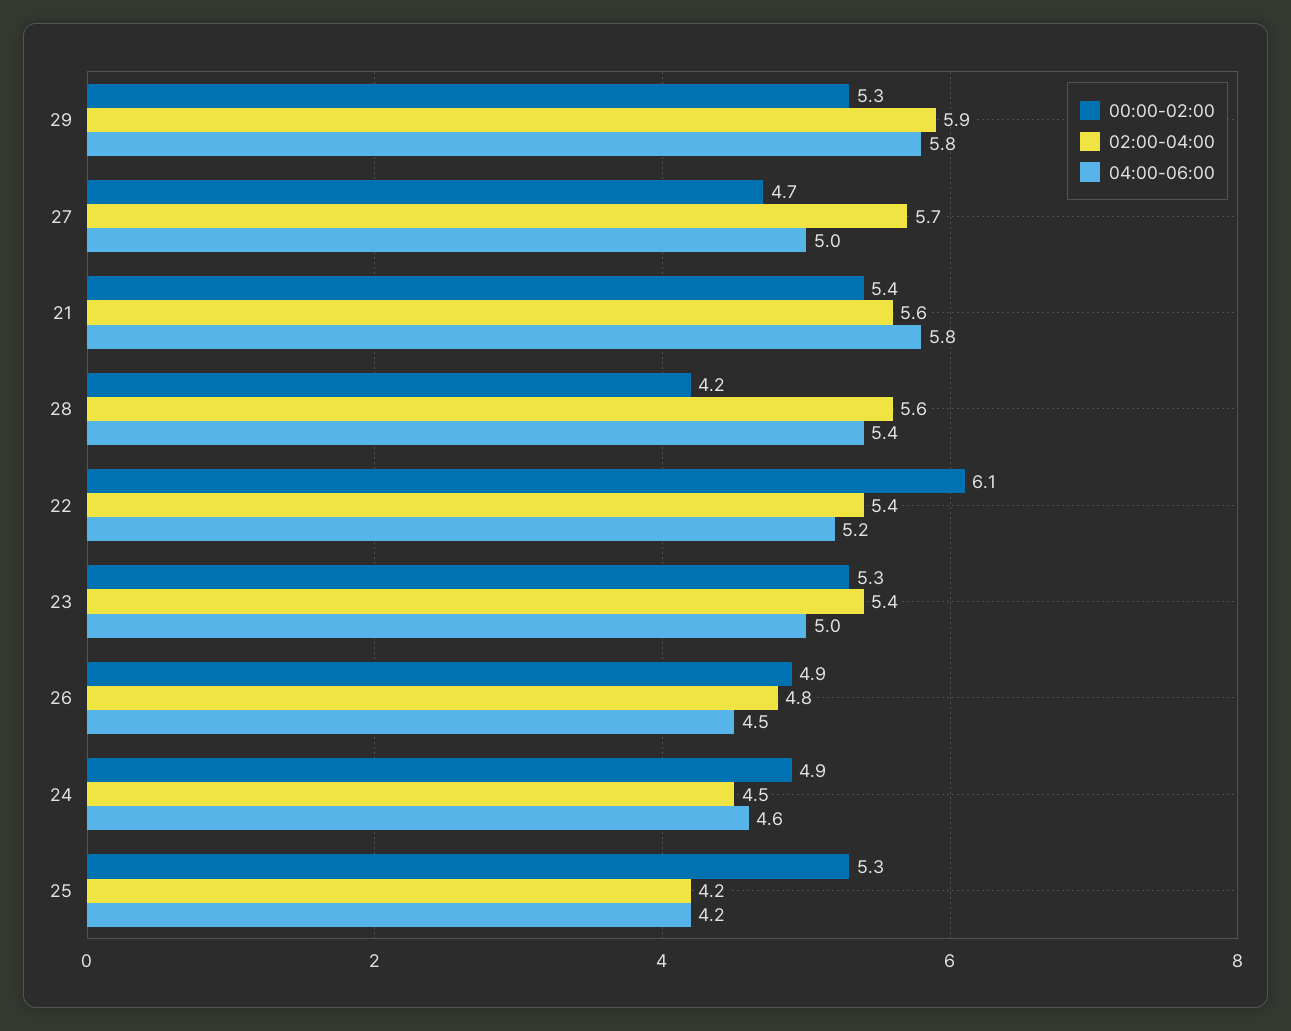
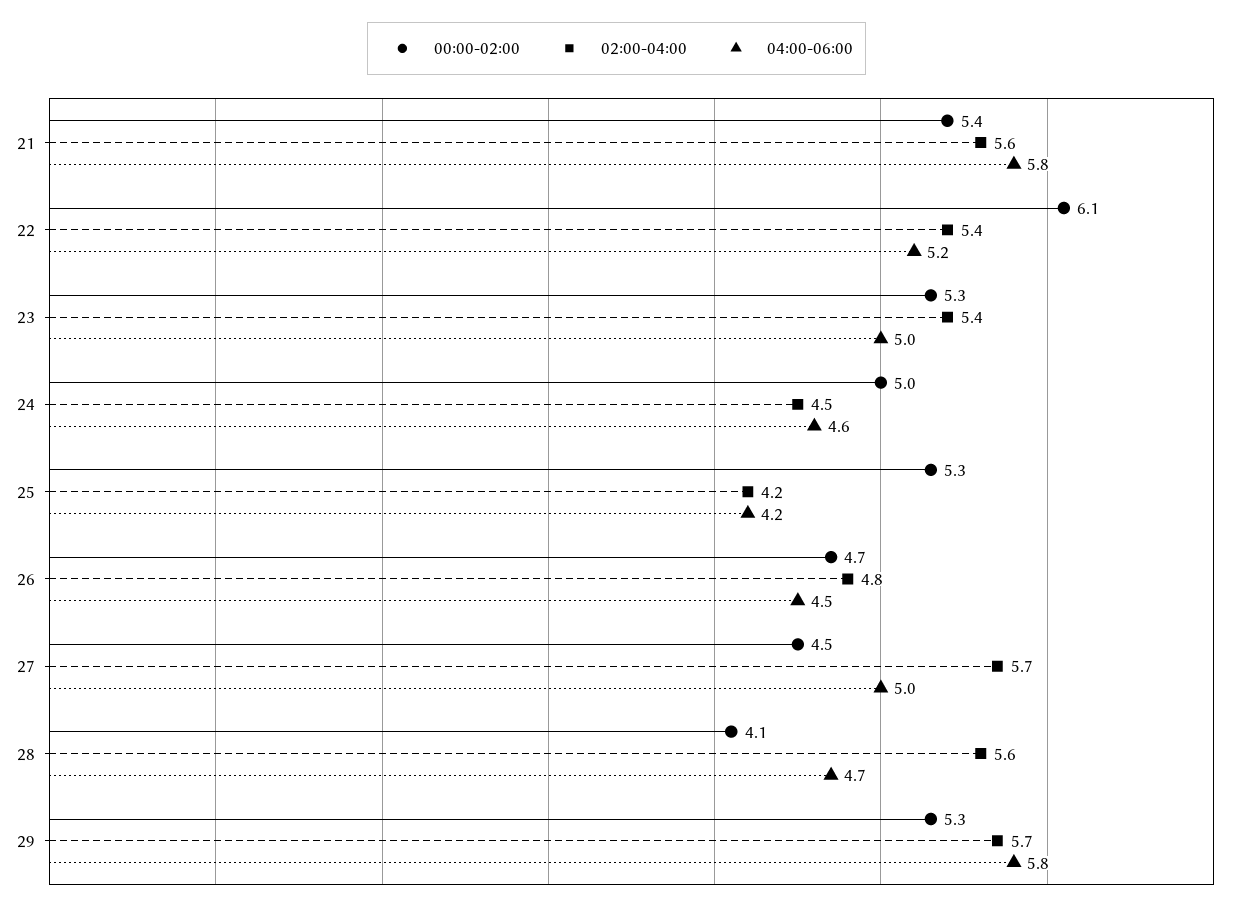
  {
    "00:00-02:00": {
      "29": 5.3,
-     "27": 4.7,
+     "27": 4.5,
      "21": 5.4,
-     "28": 4.2,
+     "28": 4.1,
      "22": 6.1,
      "23": 5.3,
-     "26": 4.9,
+     "26": 4.7,
-     "24": 4.9,
+     "24": 5,
      "25": 5.3
    },
    "02:00-04:00": {
-     "29": 5.9,
+     "29": 5.7,
      "27": 5.7,
      "21": 5.6,
      "28": 5.6,
      "22": 5.4,
      "23": 5.4,
      "26": 4.8,
      "24": 4.5,
      "25": 4.2
    },
    "04:00-06:00": {
      "29": 5.8,
      "27": 5,
      "21": 5.8,
-     "28": 5.4,
+     "28": 4.7,
      "22": 5.2,
      "23": 5,
      "26": 4.5,
      "24": 4.6,
      "25": 4.2
    }
  }

